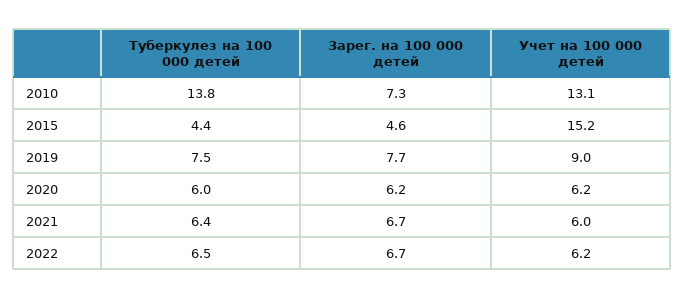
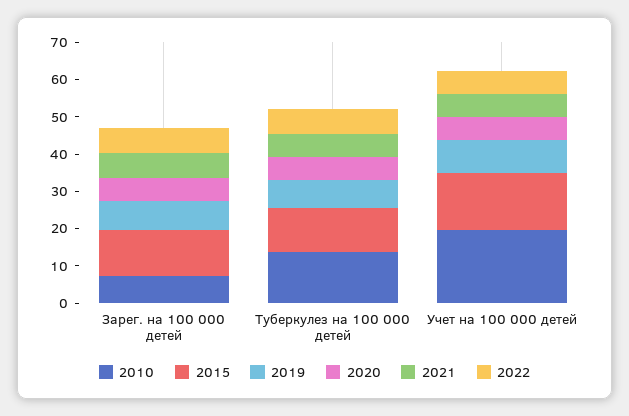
  {
    "2010": {
      "Туберкулез на 100 000 детей": 13.8,
      "Зарег. на 100 000 детей": 7.3,
-     "Учет на 100 000 детей": 13.1
+     "Учет на 100 000 детей": 20
    },
    "2015": {
-     "Туберкулез на 100 000 детей": 4.4,
+     "Туберкулез на 100 000 детей": 12.5,
-     "Зарег. на 100 000 детей": 4.6,
+     "Зарег. на 100 000 детей": 12.5,
      "Учет на 100 000 детей": 15.2
    },
    "2019": {
      "Туберкулез на 100 000 детей": 7.5,
      "Зарег. на 100 000 детей": 7.7,
      "Учет на 100 000 детей": 9
    },
    "2020": {
      "Туберкулез на 100 000 детей": 6,
      "Зарег. на 100 000 детей": 6.2,
      "Учет на 100 000 детей": 6.2
    },
    "2021": {
      "Туберкулез на 100 000 детей": 6.4,
      "Зарег. на 100 000 детей": 6.7,
      "Учет на 100 000 детей": 6
    },
    "2022": {
      "Туберкулез на 100 000 детей": 6.5,
      "Зарег. на 100 000 детей": 6.7,
      "Учет на 100 000 детей": 6.2
    }
  }

